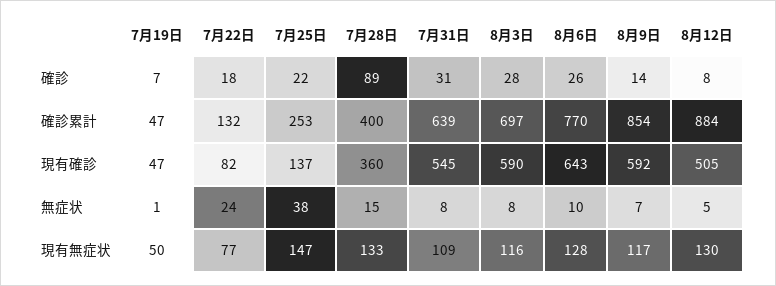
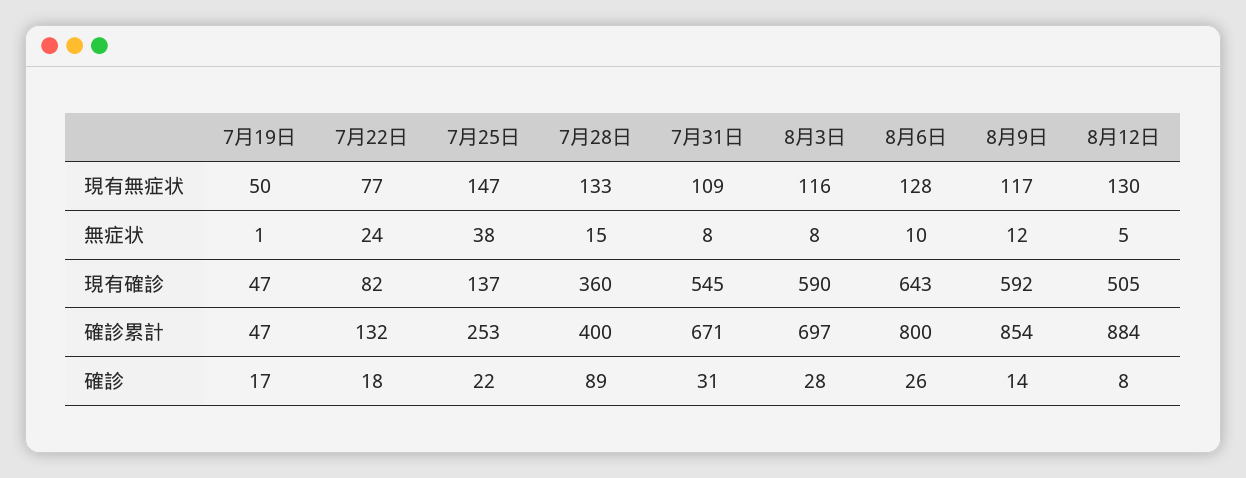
  {
    "7月19日": {
-     "確診": 7,
+     "確診": 17,
      "確診累計": 47,
      "現有確診": 47,
      "無症状": 1,
      "現有無症状": 50
    },
    "7月22日": {
      "確診": 18,
      "確診累計": 132,
      "現有確診": 82,
      "無症状": 24,
      "現有無症状": 77
    },
    "7月25日": {
      "確診": 22,
      "確診累計": 253,
      "現有確診": 137,
      "無症状": 38,
      "現有無症状": 147
    },
    "7月28日": {
      "確診": 89,
      "確診累計": 400,
      "現有確診": 360,
      "無症状": 15,
      "現有無症状": 133
    },
    "7月31日": {
      "確診": 31,
-     "確診累計": 639,
+     "確診累計": 671,
      "現有確診": 545,
      "無症状": 8,
      "現有無症状": 109
    },
    "8月3日": {
      "確診": 28,
      "確診累計": 697,
      "現有確診": 590,
      "無症状": 8,
      "現有無症状": 116
    },
    "8月6日": {
      "確診": 26,
-     "確診累計": 770,
+     "確診累計": 800,
      "現有確診": 643,
      "無症状": 10,
      "現有無症状": 128
    },
    "8月9日": {
      "確診": 14,
      "確診累計": 854,
      "現有確診": 592,
-     "無症状": 7,
+     "無症状": 12,
      "現有無症状": 117
    },
    "8月12日": {
      "確診": 8,
      "確診累計": 884,
      "現有確診": 505,
      "無症状": 5,
      "現有無症状": 130
    }
  }

